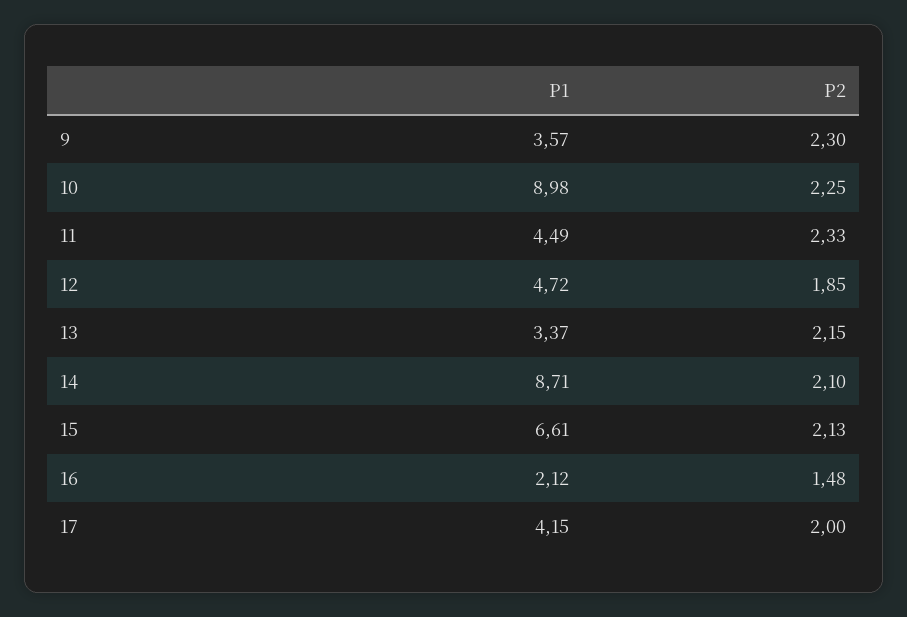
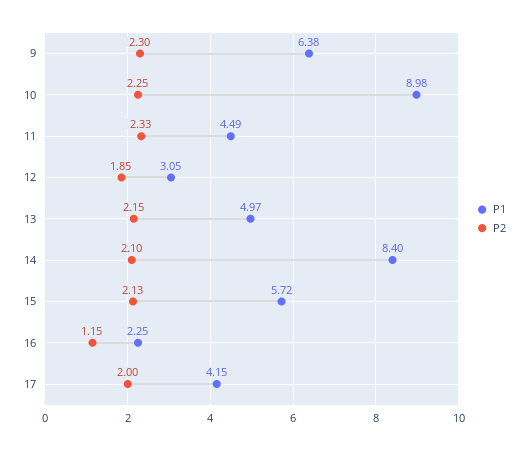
  {
    "P1": {
-     "9": 3.57,
+     "9": 6.38,
      "10": 8.98,
      "11": 4.49,
-     "12": 4.72,
+     "12": 3.05,
-     "13": 3.37,
+     "13": 4.97,
-     "14": 8.71,
+     "14": 8.4,
-     "15": 6.61,
+     "15": 5.72,
-     "16": 2.12,
+     "16": 2.25,
      "17": 4.15
    },
    "P2": {
      "9": 2.3,
      "10": 2.25,
      "11": 2.33,
      "12": 1.85,
      "13": 2.15,
      "14": 2.1,
      "15": 2.13,
-     "16": 1.48,
+     "16": 1.15,
      "17": 2
    }
  }

